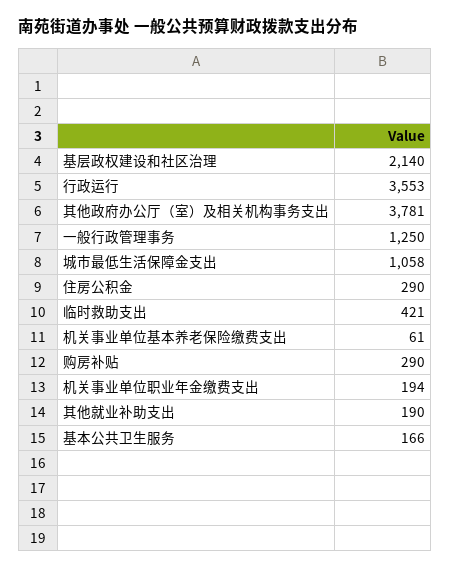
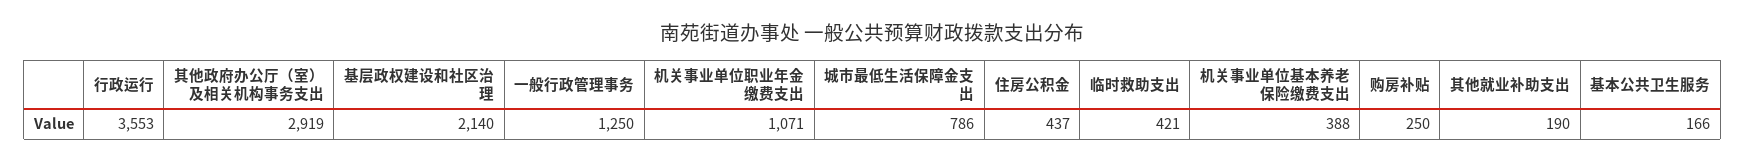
  {
    "基层政权建设和社区治理": 2140,
    "行政运行": 3553,
-   "其他政府办公厅（室）及相关机构事务支出": 3781,
+   "其他政府办公厅（室）及相关机构事务支出": 2919,
    "一般行政管理事务": 1250,
-   "城市最低生活保障金支出": 1058,
+   "城市最低生活保障金支出": 786,
-   "住房公积金": 290,
+   "住房公积金": 437,
    "临时救助支出": 421,
-   "机关事业单位基本养老保险缴费支出": 61,
+   "机关事业单位基本养老保险缴费支出": 388,
-   "购房补贴": 290,
+   "购房补贴": 250,
-   "机关事业单位职业年金缴费支出": 194,
+   "机关事业单位职业年金缴费支出": 1071,
    "其他就业补助支出": 190,
    "基本公共卫生服务": 166
  }

